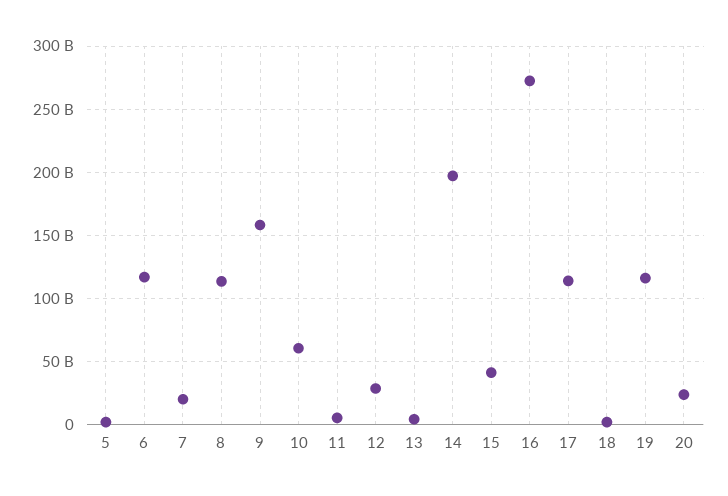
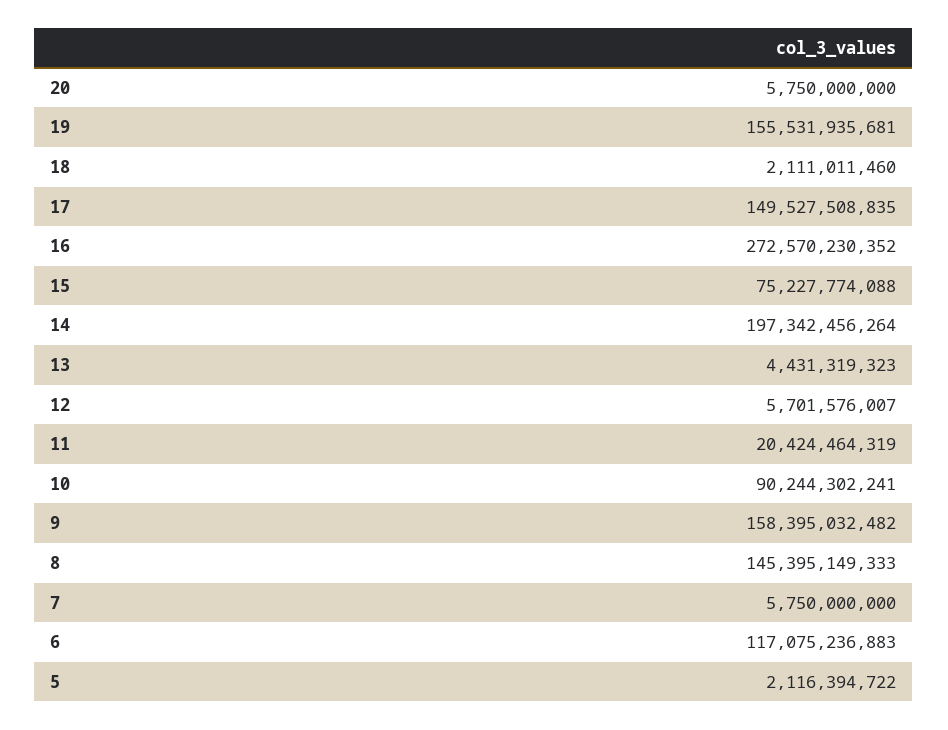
  {
    "5": 2116394722,
    "6": 117075236883,
-   "7": 20000000000,
+   "7": 5750000000,
-   "8": 115000000000,
+   "8": 145395149333,
    "9": 158395032482,
-   "10": 60000000000,
+   "10": 90244302241,
-   "11": 5000000000,
+   "11": 20424464319,
-   "12": 30000000000,
+   "12": 5701576007,
    "13": 4431319323,
    "14": 197342456264,
-   "15": 40000000000,
+   "15": 75227774088,
    "16": 272570230352,
-   "17": 115000000000,
+   "17": 149527508835,
    "18": 2111011460,
-   "19": 115000000000,
+   "19": 155531935681,
-   "20": 25000000000
+   "20": 5750000000
  }

